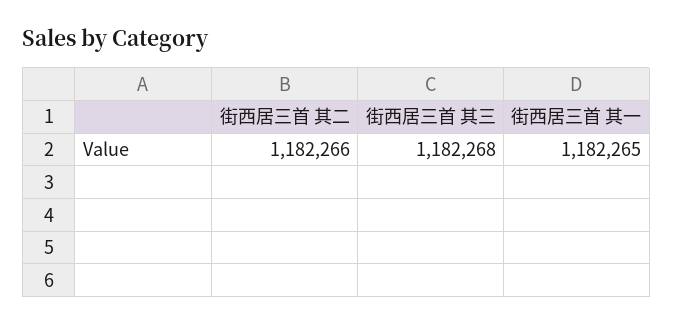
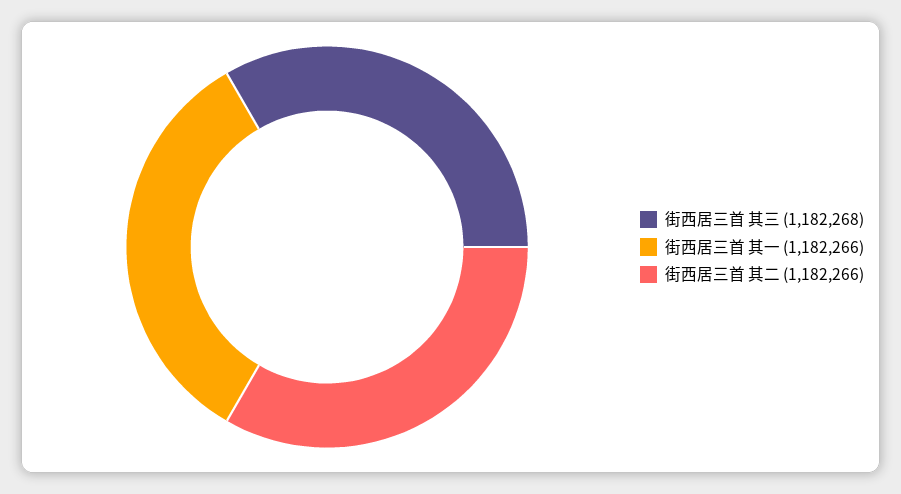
  {
    "街西居三首 其二": 1182266,
    "街西居三首 其三": 1182268,
-   "街西居三首 其一": 1182265
+   "街西居三首 其一": 1182266
  }

